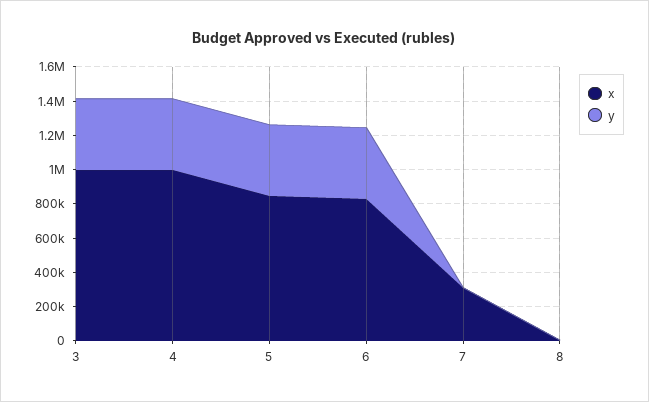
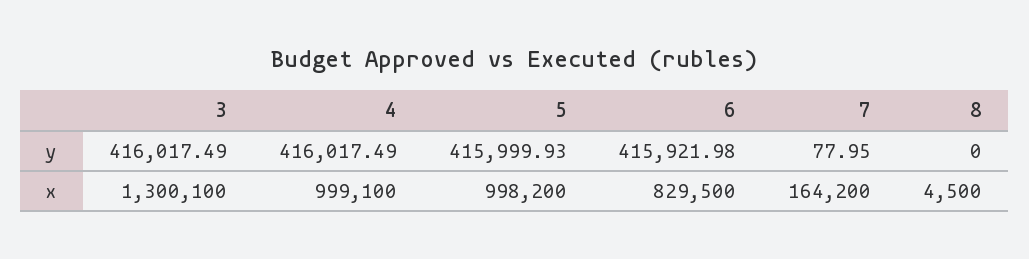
  {
    "x": {
-     "3": 1000000,
+     "3": 1300100,
      "4": 999100,
-     "5": 850000,
+     "5": 998200,
      "6": 829500,
-     "7": 300000,
+     "7": 164200,
      "8": 4500
    },
    "y": {
      "3": 416017.49,
      "4": 416017.49,
      "5": 415999.93,
      "6": 415921.98,
      "7": 77.95,
      "8": 0
    }
  }

